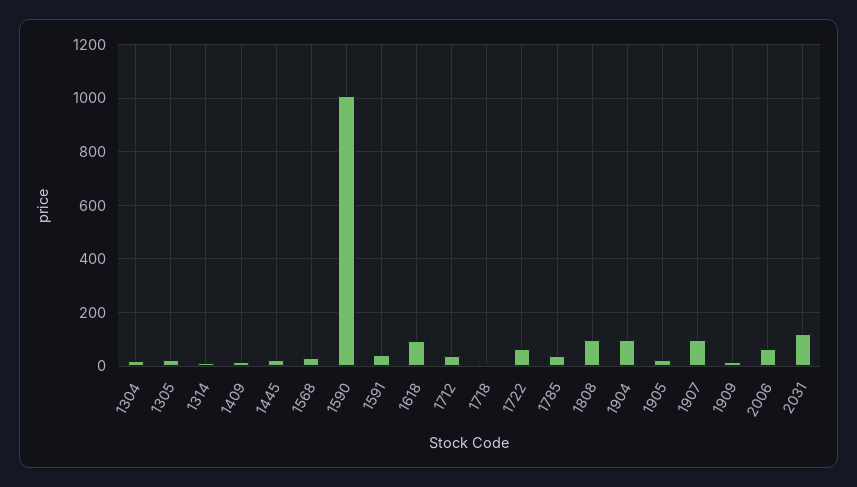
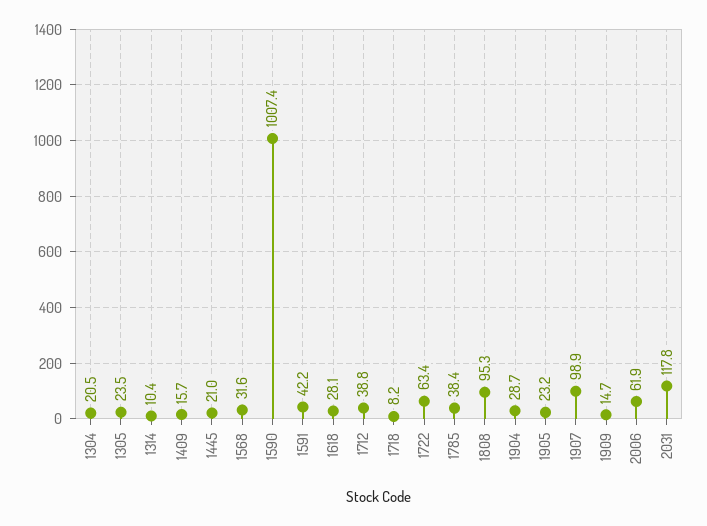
  {
    "1304": 20.5,
    "1305": 23.5,
    "1314": 10.4,
    "1409": 15.7,
    "1445": 21,
    "1568": 31.6,
    "1590": 1007.4,
    "1591": 42.2,
-   "1618": 100,
+   "1618": 28.1,
    "1712": 38.8,
    "1718": 8.2,
    "1722": 63.4,
    "1785": 38.4,
    "1808": 95.3,
-   "1904": 100,
+   "1904": 28.7,
    "1905": 23.2,
    "1907": 98.9,
    "1909": 14.7,
    "2006": 61.9,
    "2031": 117.8
  }

